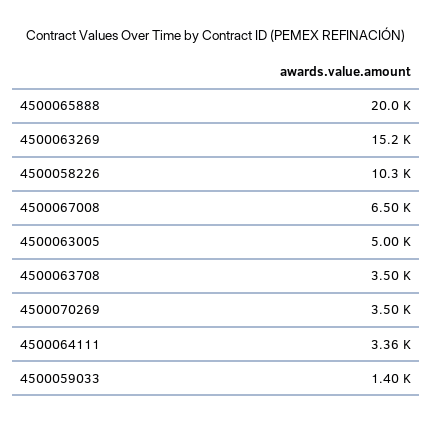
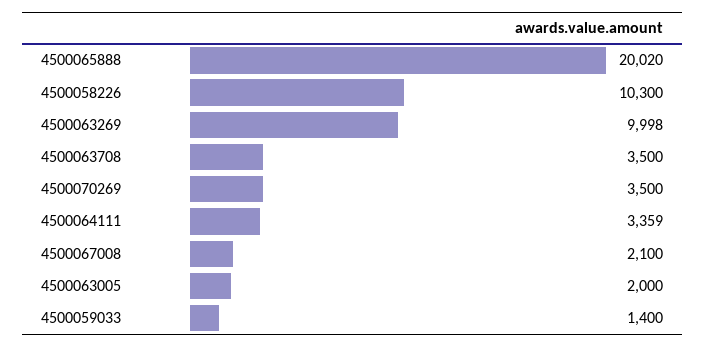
  {
    "4500065888": 20020,
-   "4500063269": 15200,
+   "4500063269": 9998,
    "4500058226": 10300,
-   "4500067008": 6500,
+   "4500067008": 2100,
-   "4500063005": 5000,
+   "4500063005": 2000,
    "4500063708": 3500,
    "4500070269": 3500,
    "4500064111": 3359,
    "4500059033": 1400
  }

